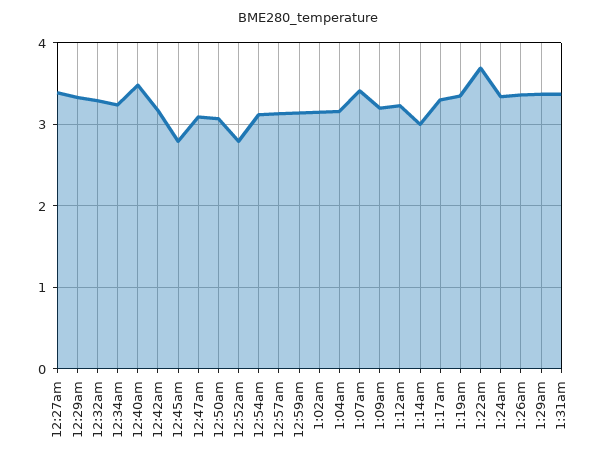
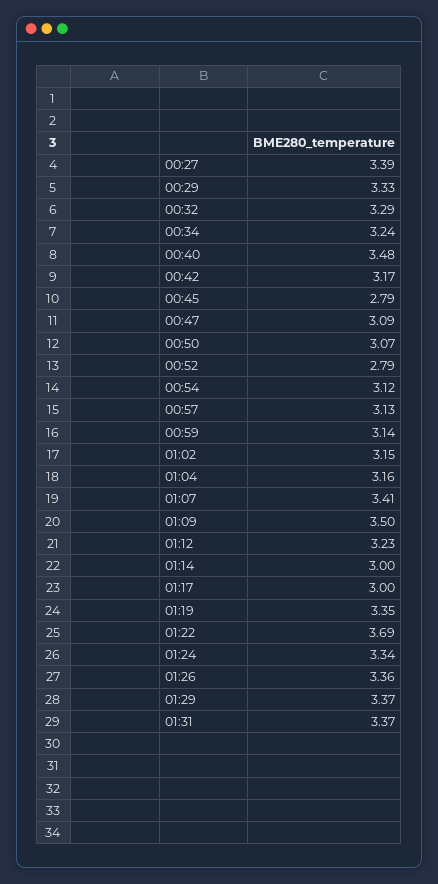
  {
    "12:27am": 3.39,
    "12:29am": 3.33,
    "12:32am": 3.29,
    "12:34am": 3.24,
    "12:40am": 3.48,
    "12:42am": 3.17,
    "12:45am": 2.79,
    "12:47am": 3.09,
    "12:50am": 3.07,
    "12:52am": 2.79,
    "12:54am": 3.12,
    "12:57am": 3.13,
    "12:59am": 3.14,
    "1:02am": 3.15,
    "1:04am": 3.16,
    "1:07am": 3.41,
-   "1:09am": 3.2,
+   "1:09am": 3.5,
    "1:12am": 3.23,
    "1:14am": 3,
-   "1:17am": 3.3,
+   "1:17am": 3,
    "1:19am": 3.35,
    "1:22am": 3.69,
    "1:24am": 3.34,
    "1:26am": 3.36,
    "1:29am": 3.37,
    "1:31am": 3.37
  }

